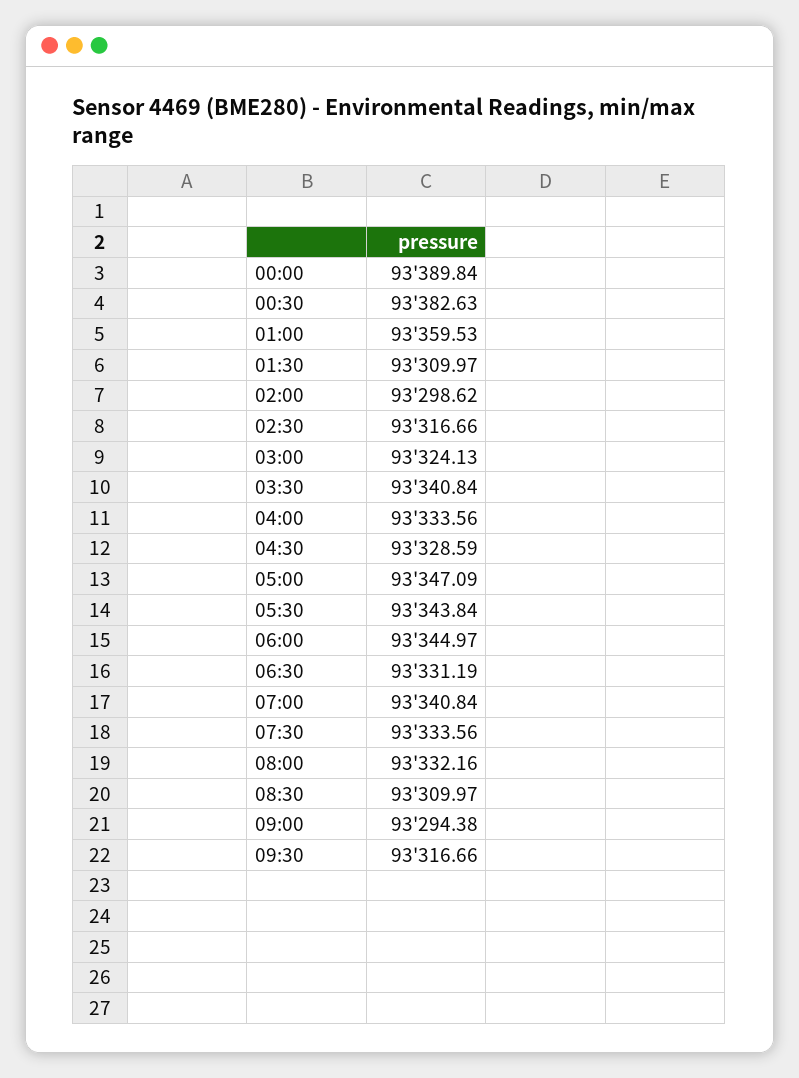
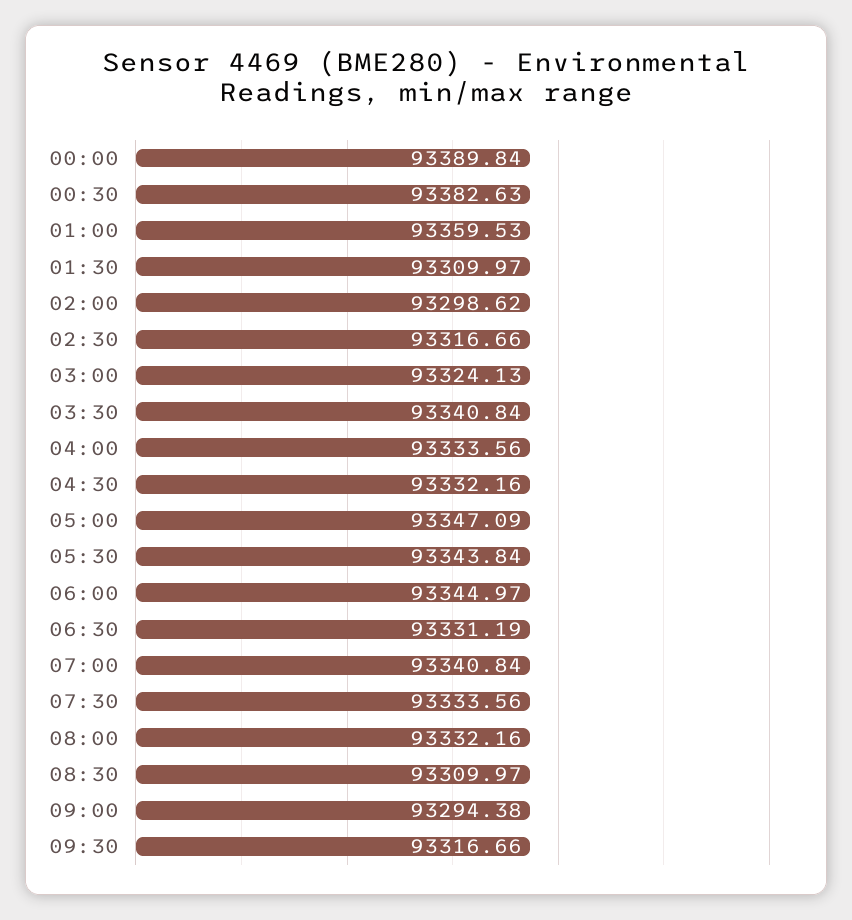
  {
    "00:00": 93389.84,
    "00:30": 93382.63,
    "01:00": 93359.53,
    "01:30": 93309.97,
    "02:00": 93298.62,
    "02:30": 93316.66,
    "03:00": 93324.13,
    "03:30": 93340.84,
    "04:00": 93333.56,
-   "04:30": 93328.59,
+   "04:30": 93332.16,
    "05:00": 93347.09,
    "05:30": 93343.84,
    "06:00": 93344.97,
    "06:30": 93331.19,
    "07:00": 93340.84,
    "07:30": 93333.56,
    "08:00": 93332.16,
    "08:30": 93309.97,
    "09:00": 93294.38,
    "09:30": 93316.66
  }

